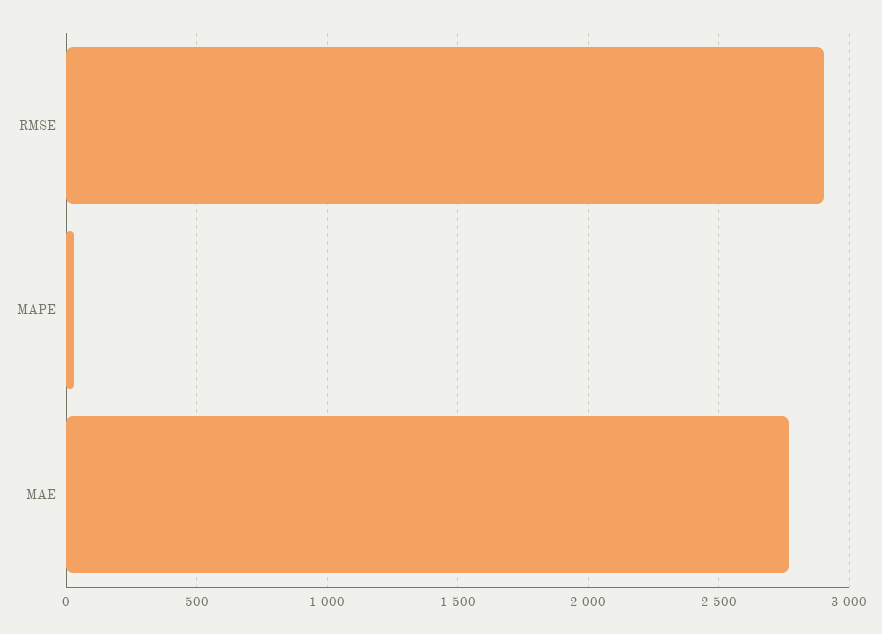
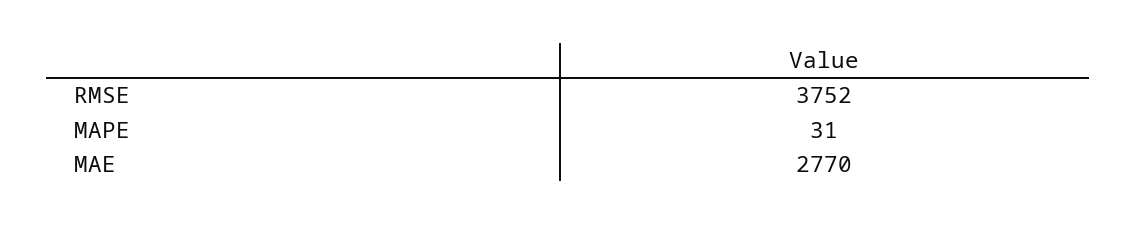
  {
-   "RMSE": 2900,
+   "RMSE": 3752,
    "MAPE": 31,
    "MAE": 2770
  }

